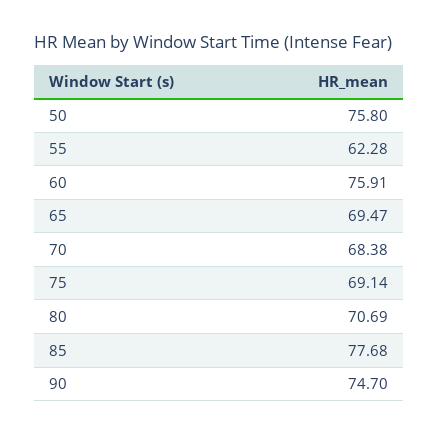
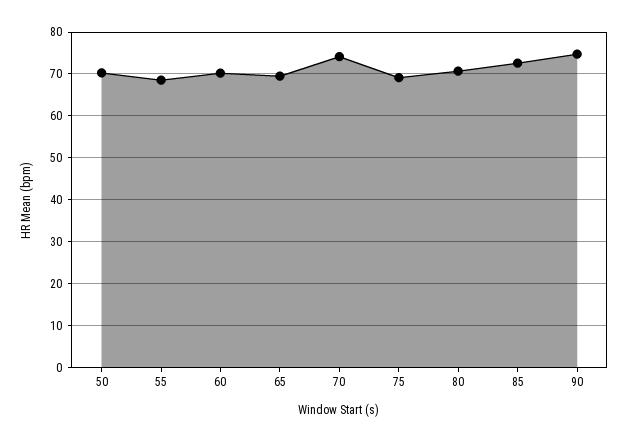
  {
-   "50": 75.8,
+   "50": 70,
-   "55": 62.28,
+   "55": 68,
-   "60": 75.91,
+   "60": 70,
    "65": 69.47,
-   "70": 68.38,
+   "70": 74,
    "75": 69.14,
    "80": 70.69,
-   "85": 77.68,
+   "85": 72,
    "90": 74.7
  }

